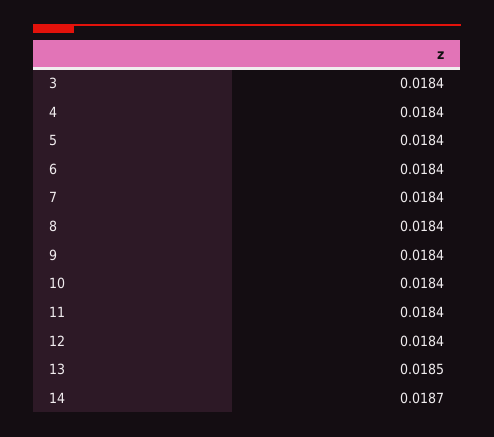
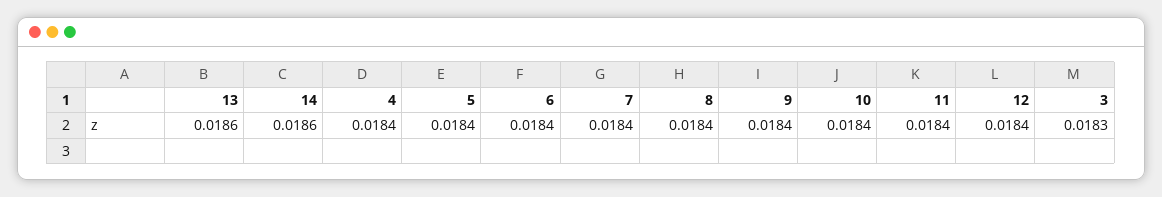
  {
-   "3": 0.0184,
+   "3": 0.0183,
    "4": 0.0184,
    "5": 0.0184,
    "6": 0.0184,
    "7": 0.0184,
    "8": 0.0184,
    "9": 0.0184,
    "10": 0.0184,
    "11": 0.0184,
    "12": 0.0184,
-   "13": 0.0185,
+   "13": 0.0186,
-   "14": 0.0187
+   "14": 0.0186
  }

